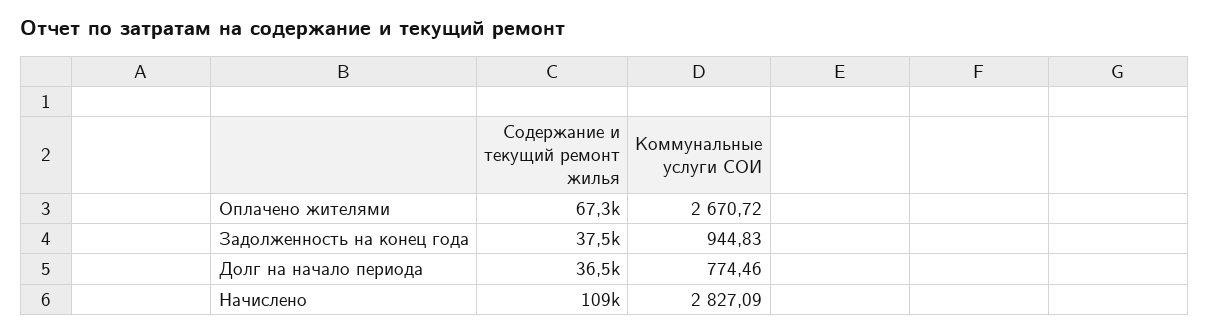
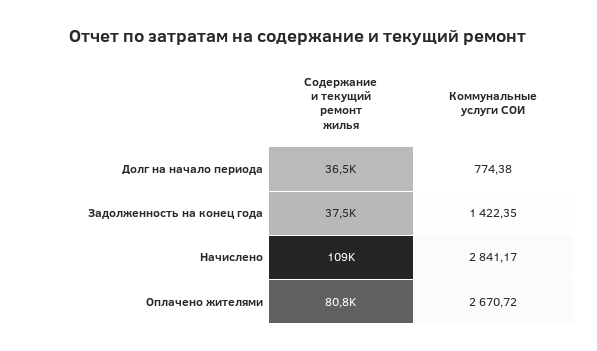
  {
    "Содержание и текущий ремонт жилья": {
-     "Оплачено жителями": 67300,
+     "Оплачено жителями": 80800,
      "Задолженность на конец года": 37500,
      "Долг на начало периода": 36500,
      "Начислено": 109000
    },
    "Коммунальные услуги СОИ": {
      "Оплачено жителями": 2670.72,
-     "Задолженность на конец года": 944.83,
+     "Задолженность на конец года": 1422.35,
-     "Долг на начало периода": 774.46,
+     "Долг на начало периода": 774.38,
-     "Начислено": 2827.09
+     "Начислено": 2841.17
    }
  }

